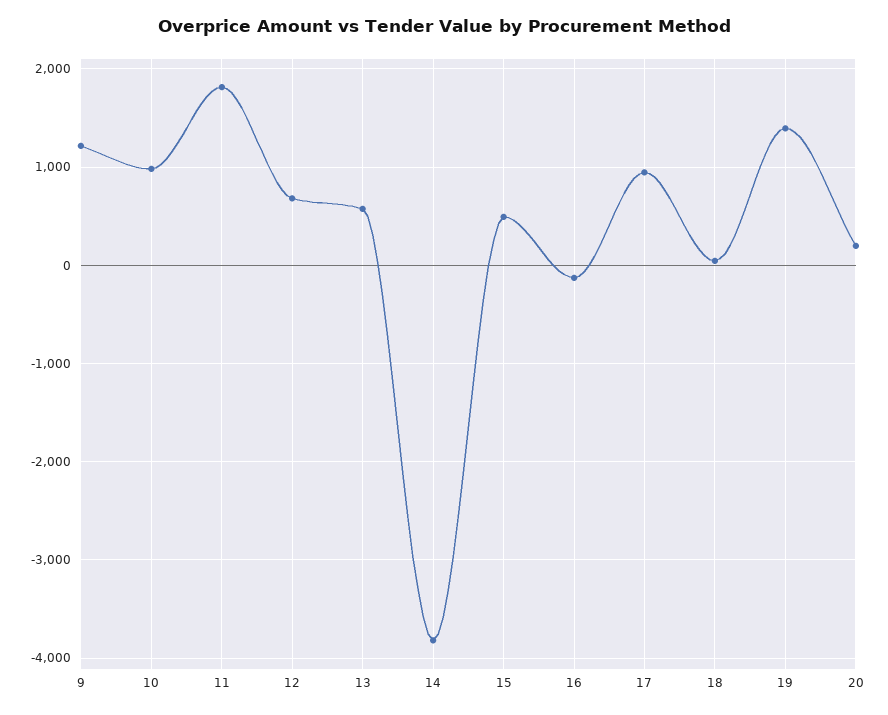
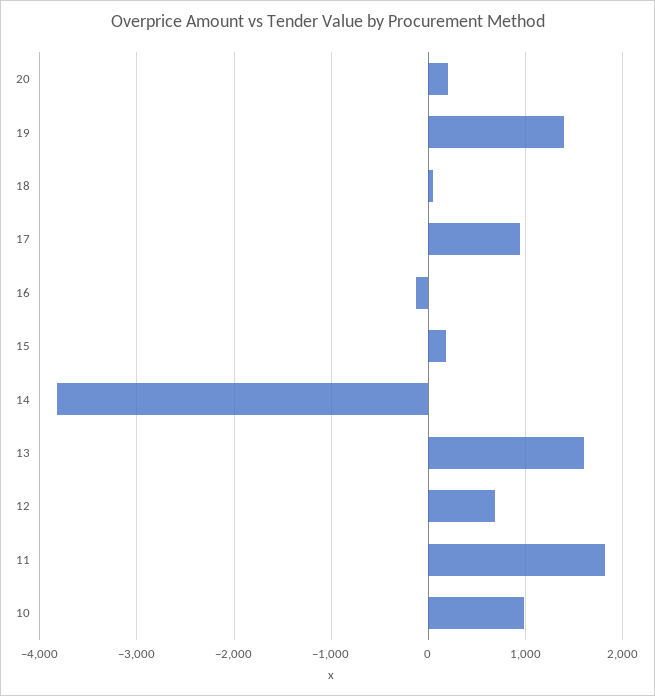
  {
-   "9": 1200,
    "10": 1000,
    "11": 1800,
    "12": 700,
-   "13": 600,
+   "13": 1600,
    "14": -3800,
-   "15": 500,
+   "15": 200,
    "16": -100,
    "17": 900,
    "18": 0,
    "19": 1400,
    "20": 200
  }

